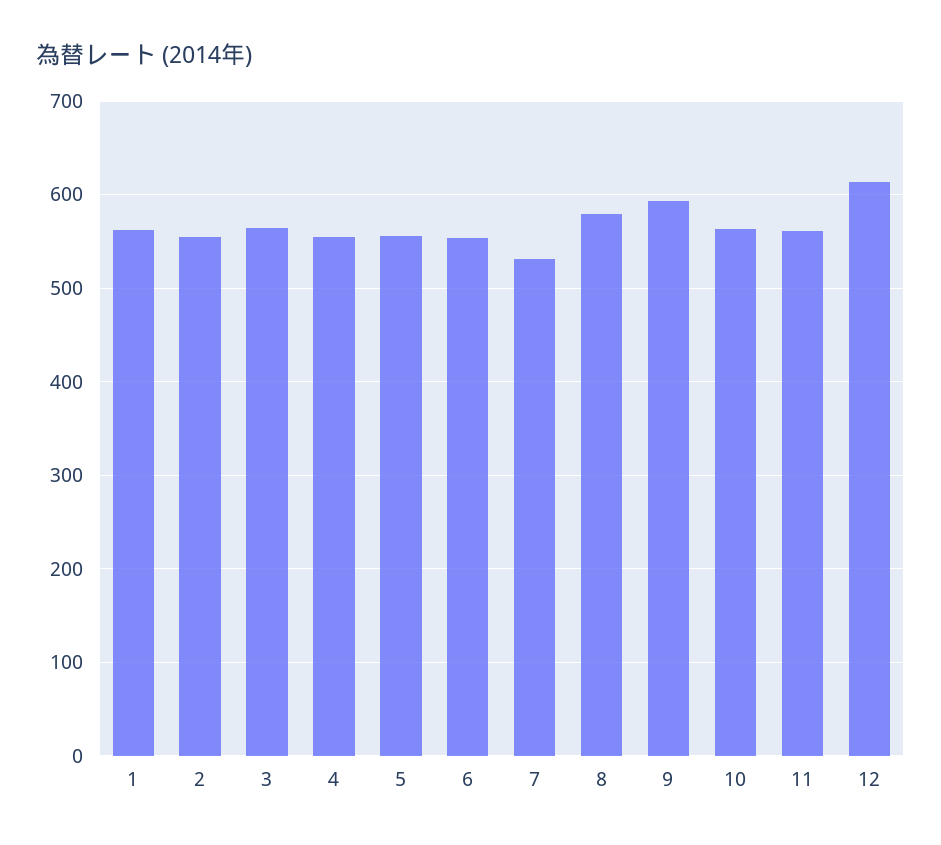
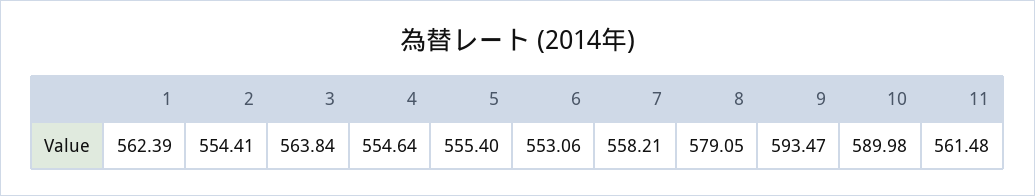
  {
    "1": 562.39,
    "2": 554.41,
    "3": 563.84,
    "4": 554.64,
    "5": 555.4,
    "6": 553.06,
-   "7": 530,
+   "7": 558.21,
    "8": 579.05,
    "9": 593.47,
-   "10": 560,
+   "10": 589.98,
-   "11": 561.48,
+   "11": 561.48
-   "12": 610
  }

